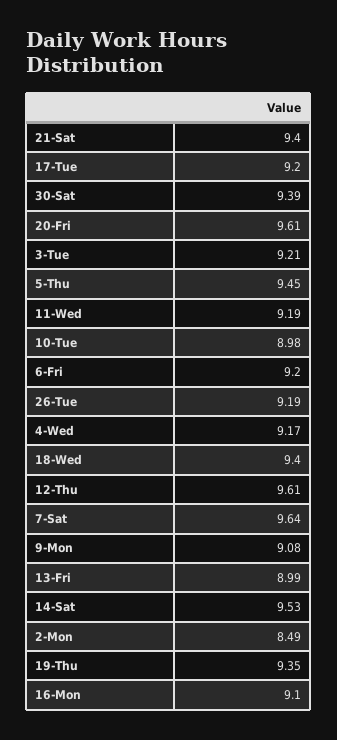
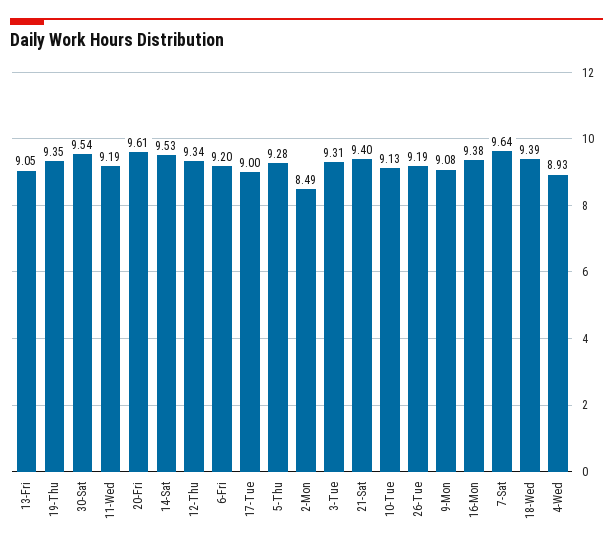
  {
    "21-Sat": 9.4,
-   "17-Tue": 9.2,
+   "17-Tue": 9,
-   "30-Sat": 9.39,
+   "30-Sat": 9.54,
    "20-Fri": 9.61,
-   "3-Tue": 9.21,
+   "3-Tue": 9.31,
-   "5-Thu": 9.45,
+   "5-Thu": 9.28,
    "11-Wed": 9.19,
-   "10-Tue": 8.98,
+   "10-Tue": 9.13,
    "6-Fri": 9.2,
    "26-Tue": 9.19,
-   "4-Wed": 9.17,
+   "4-Wed": 8.93,
-   "18-Wed": 9.4,
+   "18-Wed": 9.39,
-   "12-Thu": 9.61,
+   "12-Thu": 9.34,
    "7-Sat": 9.64,
    "9-Mon": 9.08,
-   "13-Fri": 8.99,
+   "13-Fri": 9.05,
    "14-Sat": 9.53,
    "2-Mon": 8.49,
    "19-Thu": 9.35,
-   "16-Mon": 9.1
+   "16-Mon": 9.38
  }

